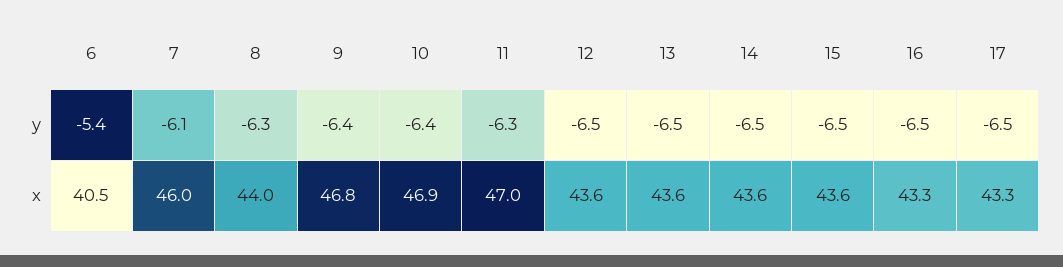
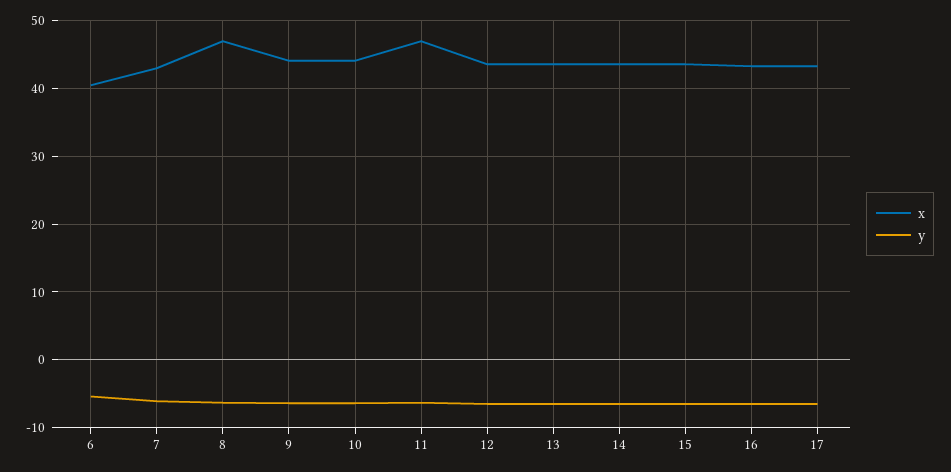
  {
    "y": {
      "6": -5.4,
      "7": -6.1,
      "8": -6.3,
      "9": -6.4,
      "10": -6.4,
      "11": -6.3,
      "12": -6.5,
      "13": -6.5,
      "14": -6.5,
      "15": -6.5,
      "16": -6.5,
      "17": -6.5
    },
    "x": {
      "6": 40.5,
-     "7": 46,
+     "7": 43,
-     "8": 44,
+     "8": 47,
-     "9": 46.8,
+     "9": 44,
-     "10": 46.9,
+     "10": 44,
      "11": 47,
      "12": 43.6,
      "13": 43.6,
      "14": 43.6,
      "15": 43.6,
      "16": 43.3,
      "17": 43.3
    }
  }

